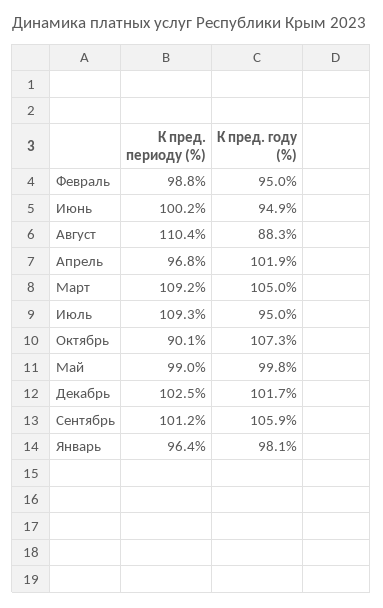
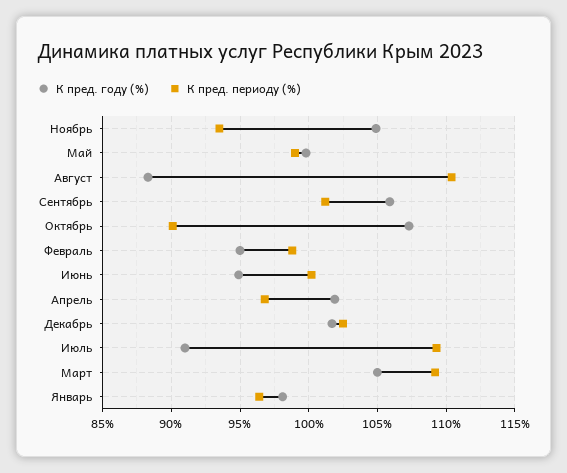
  {
    "К пред. периоду (%)": {
      "Февраль": 98.8,
      "Июнь": 100.2,
      "Август": 110.4,
      "Апрель": 96.8,
      "Март": 109.2,
      "Июль": 109.3,
      "Октябрь": 90.1,
      "Май": 99,
      "Декабрь": 102.5,
      "Сентябрь": 101.2,
-     "Январь": 96.4
+     "Январь": 96.4,
+     "Ноябрь": 93.5
    },
    "К пред. году (%)": {
      "Февраль": 95,
      "Июнь": 94.9,
      "Август": 88.3,
      "Апрель": 101.9,
      "Март": 105,
-     "Июль": 95,
+     "Июль": 91,
      "Октябрь": 107.3,
      "Май": 99.8,
      "Декабрь": 101.7,
      "Сентябрь": 105.9,
-     "Январь": 98.1
+     "Январь": 98.1,
+     "Ноябрь": 105
    }
  }

